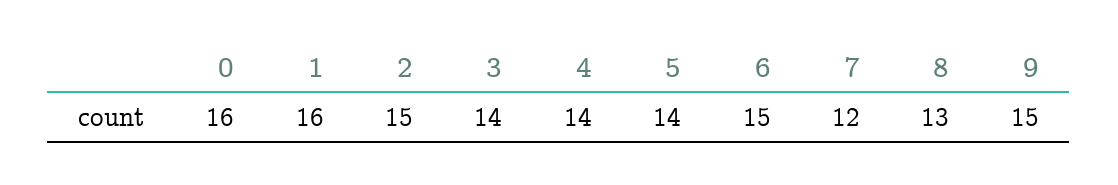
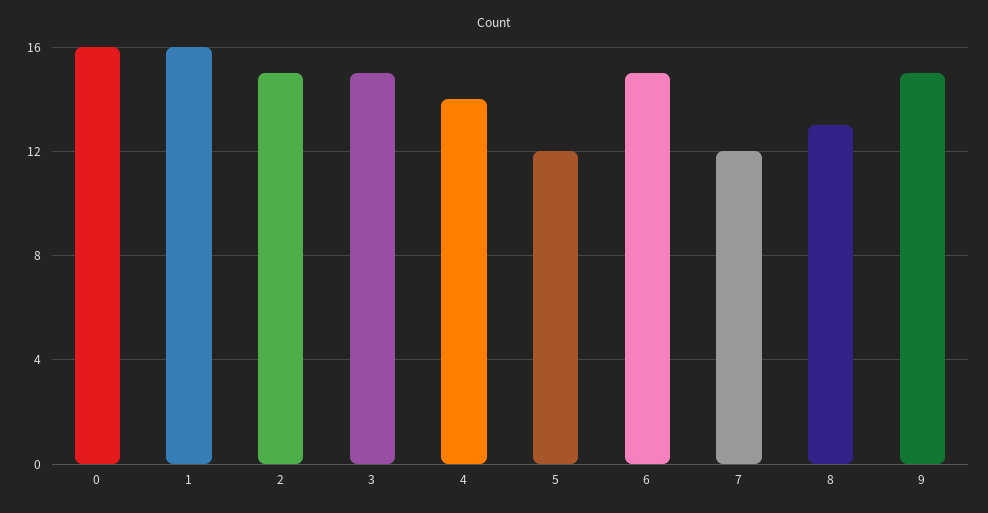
  {
    "0": 16,
    "1": 16,
    "2": 15,
-   "3": 14,
+   "3": 15,
    "4": 14,
-   "5": 14,
+   "5": 12,
    "6": 15,
    "7": 12,
    "8": 13,
    "9": 15
  }

